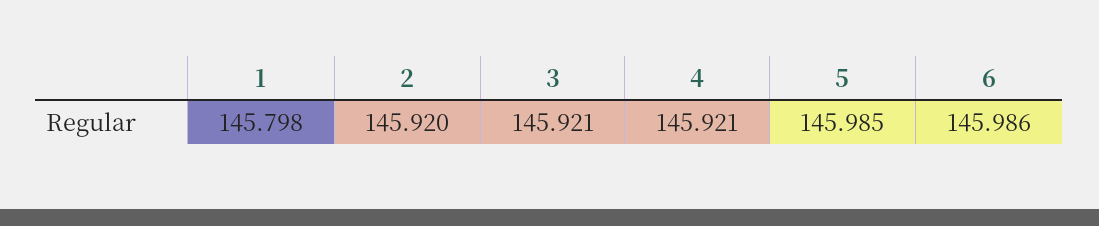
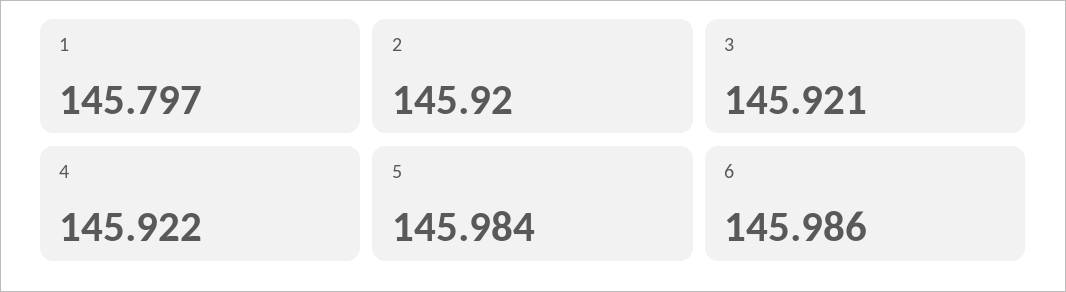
  {
-   "1": 145.798,
+   "1": 145.797,
    "2": 145.92,
    "3": 145.921,
-   "4": 145.921,
+   "4": 145.922,
-   "5": 145.985,
+   "5": 145.984,
    "6": 145.986
  }

